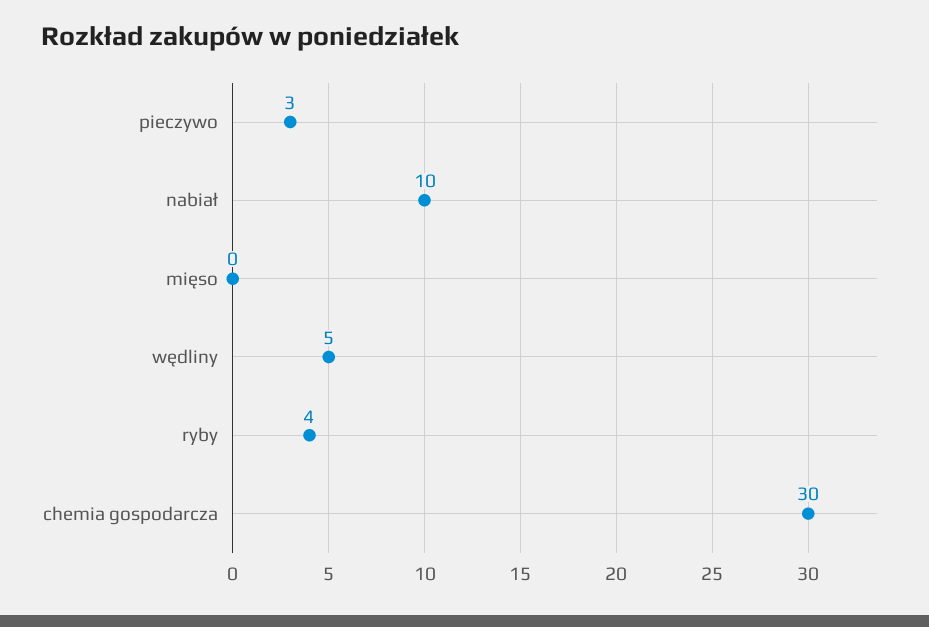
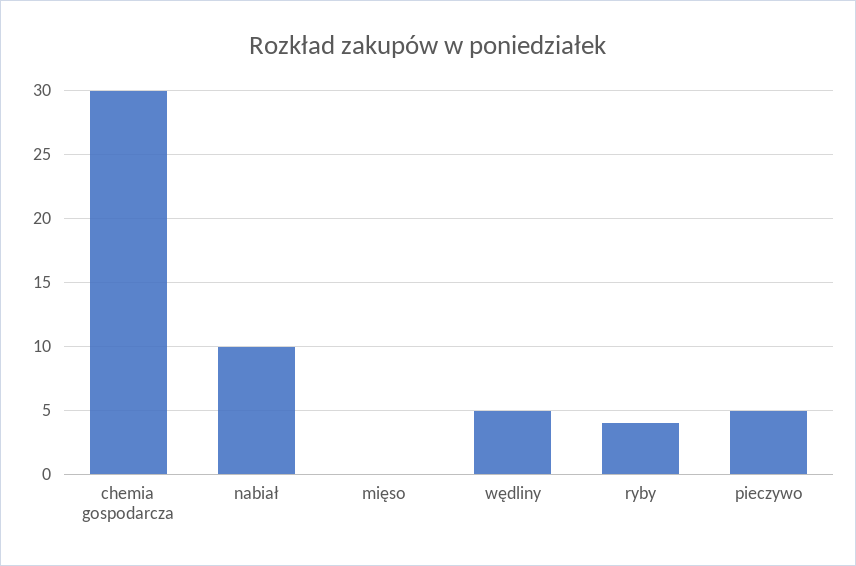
  {
-   "pieczywo": 3,
+   "pieczywo": 5,
    "nabiał": 10,
    "mięso": 0,
    "wędliny": 5,
    "ryby": 4,
    "chemia gospodarcza": 30
  }

